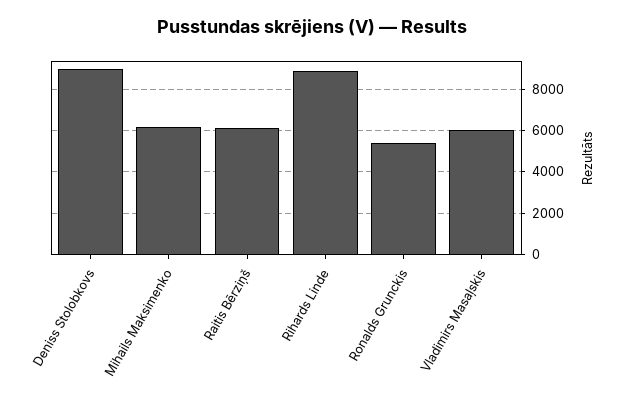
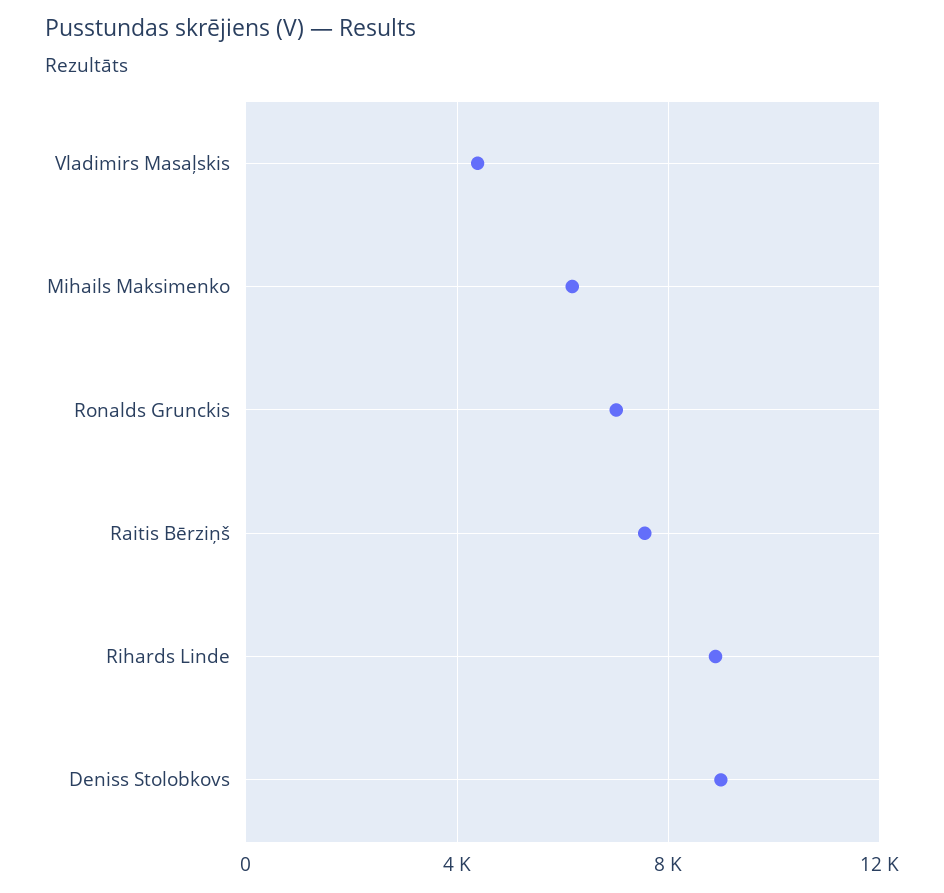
  {
    "Deniss Stolobkovs": 9000,
    "Mihails Maksimenko": 6000,
-   "Raitis Bērziņš": 6000,
+   "Raitis Bērziņš": 7500,
    "Rihards Linde": 9000,
-   "Ronalds Grunckis": 5500,
+   "Ronalds Grunckis": 7000,
-   "Vladimirs Masaļskis": 6000
+   "Vladimirs Masaļskis": 4500
  }

